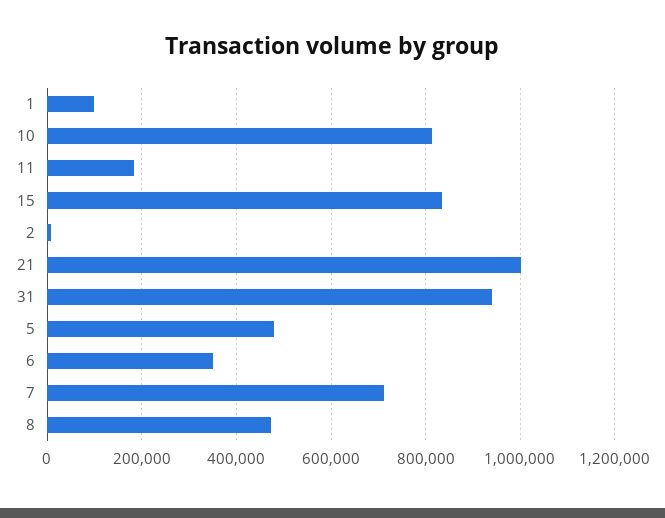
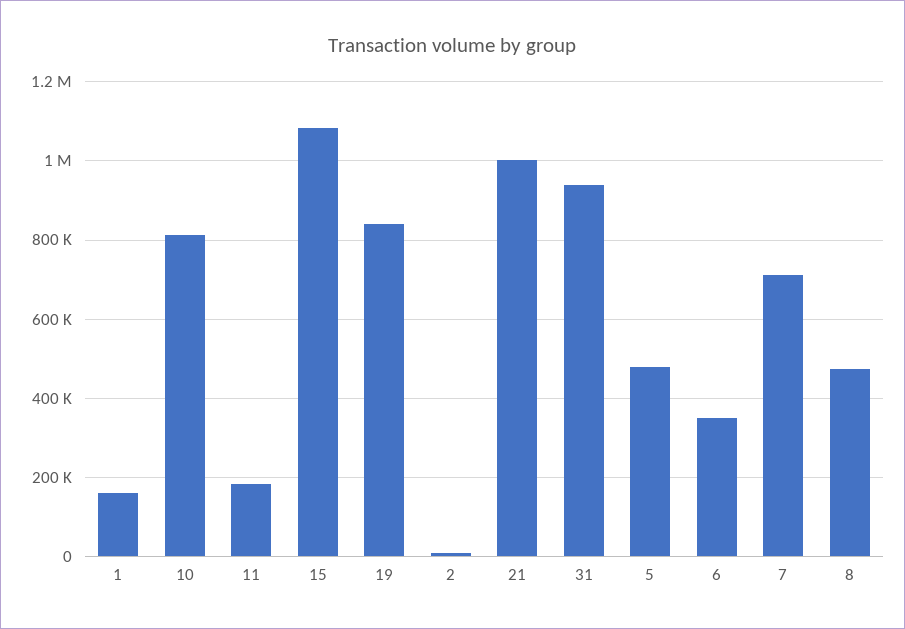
  {
-   "1": 100000,
+   "1": 160000,
    "10": 820000,
    "11": 180000,
-   "15": 840000,
+   "15": 1080000,
    "2": 0,
    "21": 1000000,
    "31": 940000,
    "5": 480000,
    "6": 360000,
    "7": 720000,
-   "8": 480000
+   "8": 480000,
+   "19": 840000
  }

